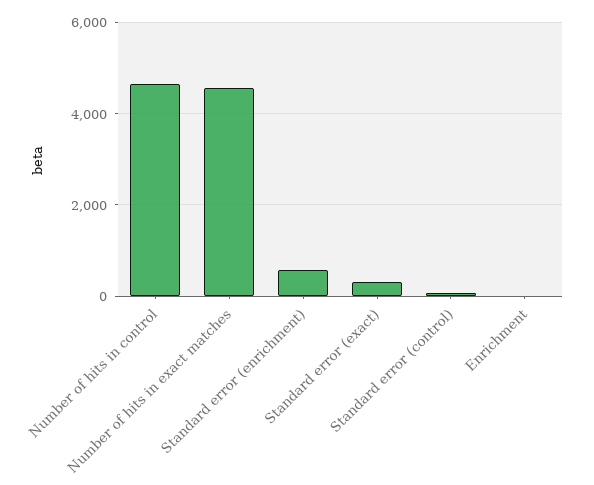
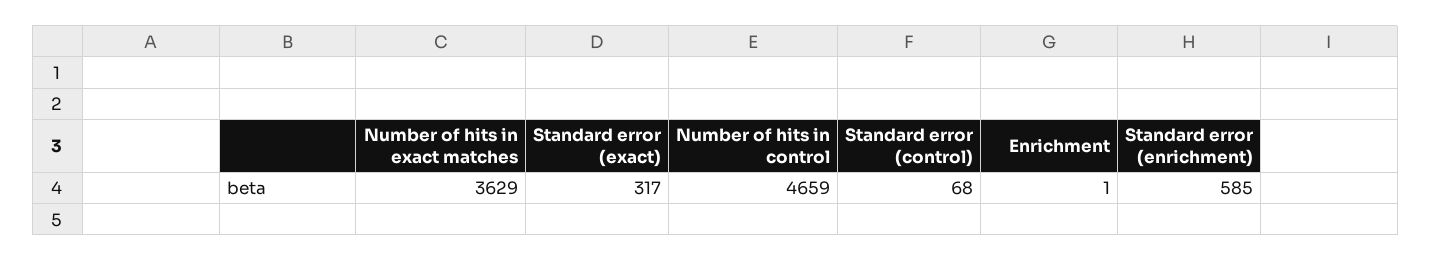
  {
    "Number of hits in control": 4659,
-   "Number of hits in exact matches": 4600,
+   "Number of hits in exact matches": 3629,
    "Standard error (enrichment)": 585,
    "Standard error (exact)": 317,
    "Standard error (control)": 68,
    "Enrichment": 1
  }

